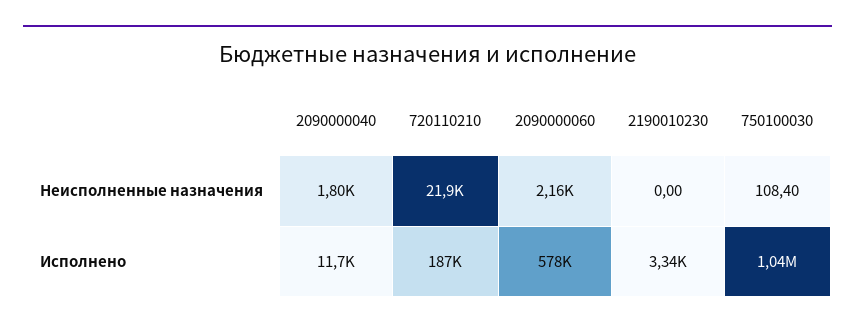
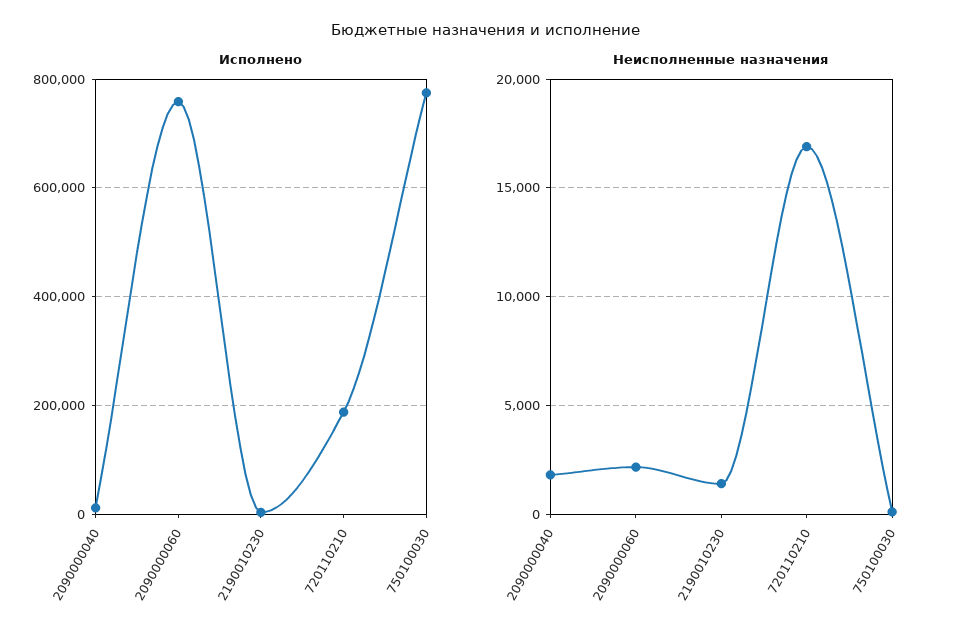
  {
    "Неисполненные назначения": {
      "2090000040": 1800,
-     "720110210": 21900,
+     "720110210": 17000,
      "2090000060": 2160,
-     "2190010230": 0,
+     "2190010230": 1500,
      "750100030": 108.4
    },
    "Исполнено": {
      "2090000040": 11700,
      "720110210": 187000,
-     "2090000060": 578000,
+     "2090000060": 760000,
      "2190010230": 3340,
-     "750100030": 1040000
+     "750100030": 780000
    }
  }

